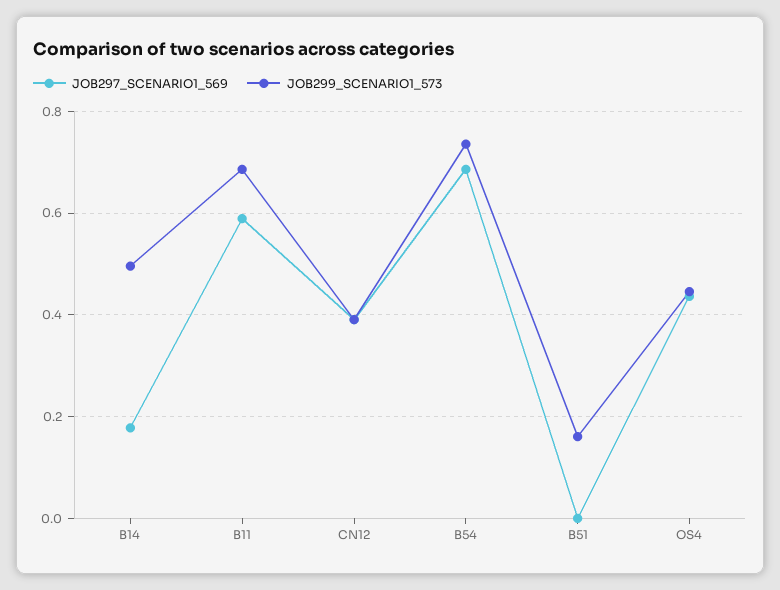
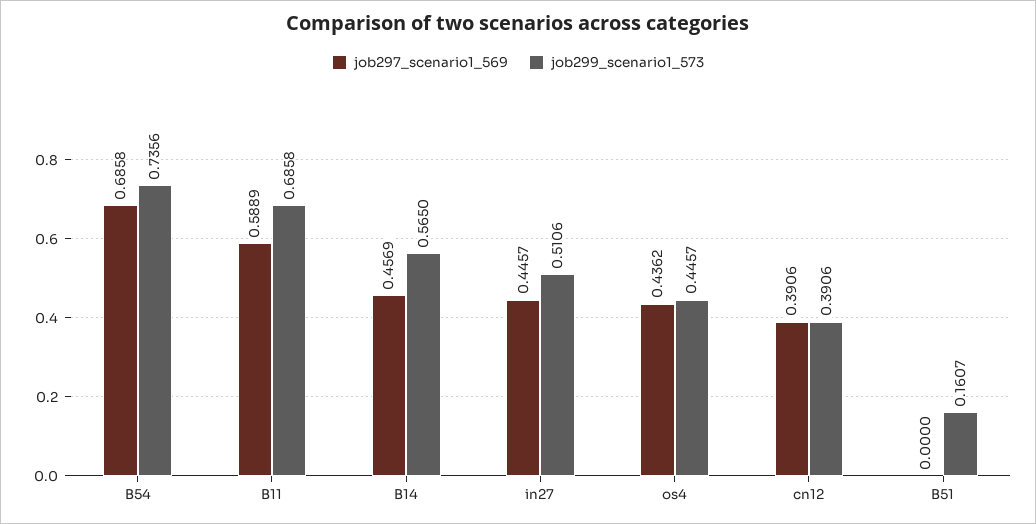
  {
    "JOB297_SCENARIO1_569": {
-     "B14": 0.18,
+     "B14": 0.4569,
      "B11": 0.5889,
      "CN12": 0.3906,
      "B54": 0.6858,
      "B51": 0,
-     "OS4": 0.4362
+     "OS4": 0.4362,
+     "in27": 0.4457
    },
    "JOB299_SCENARIO1_573": {
-     "B14": 0.5,
+     "B14": 0.565,
      "B11": 0.6858,
      "CN12": 0.3906,
      "B54": 0.7356,
      "B51": 0.1607,
-     "OS4": 0.4457
+     "OS4": 0.4457,
+     "in27": 0.5106
    }
  }

